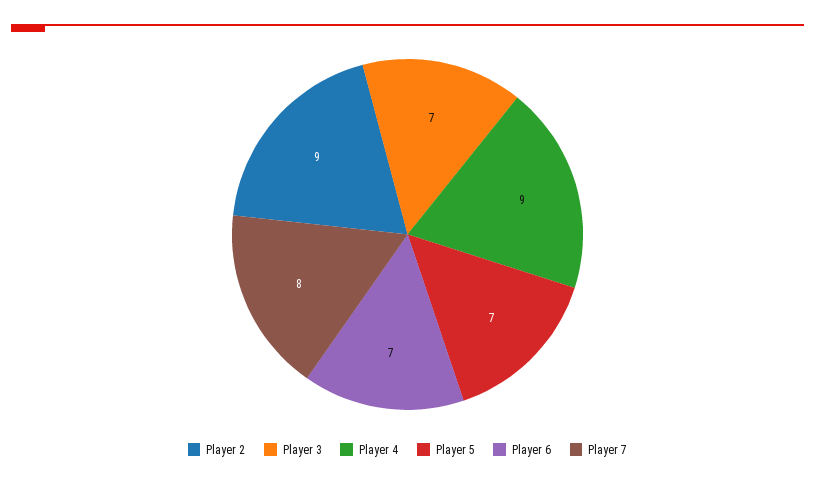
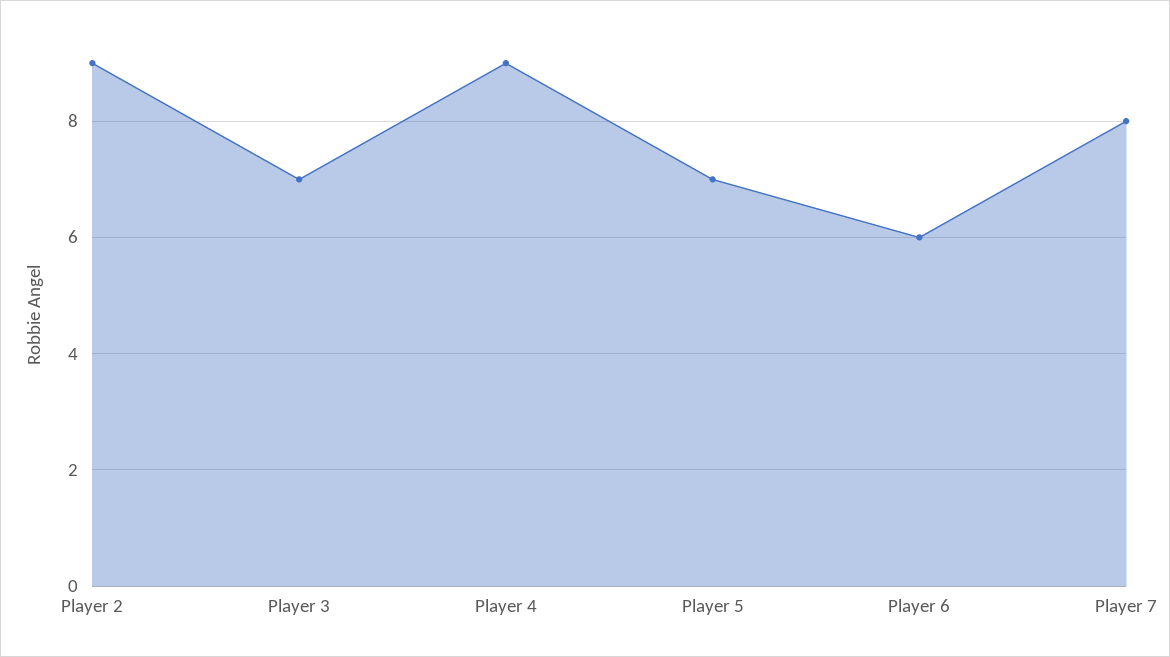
  {
    "Player 2": 9,
    "Player 3": 7,
    "Player 4": 9,
    "Player 5": 7,
-   "Player 6": 7,
+   "Player 6": 6,
    "Player 7": 8
  }

